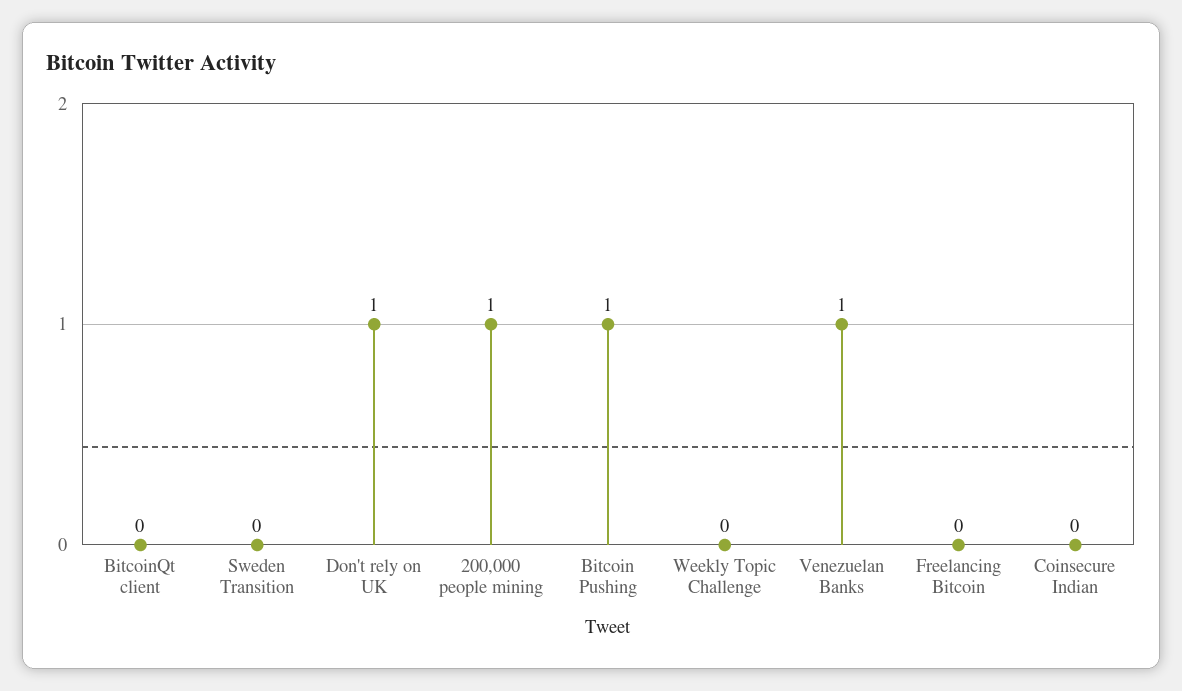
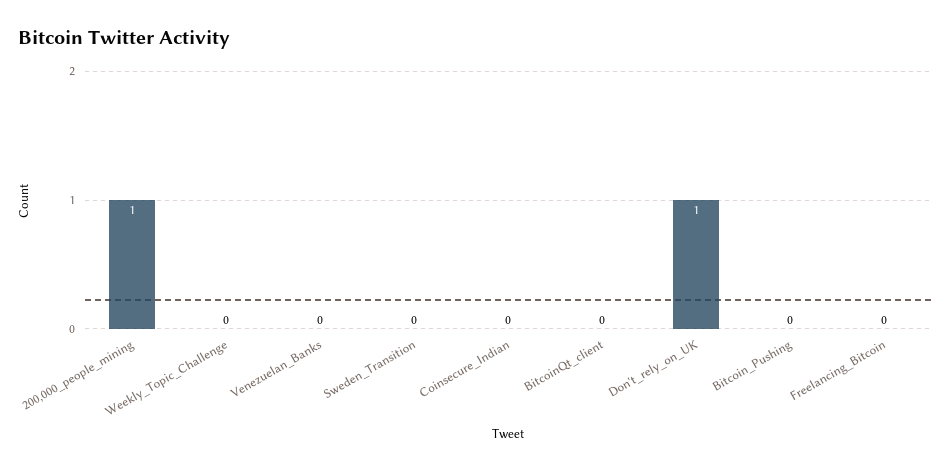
  {
    "BitcoinQt client": 0,
    "Sweden Transition": 0,
    "Don't rely on UK": 1,
    "200,000 people mining": 1,
-   "Bitcoin Pushing": 1,
+   "Bitcoin Pushing": 0,
    "Weekly Topic Challenge": 0,
-   "Venezuelan Banks": 1,
+   "Venezuelan Banks": 0,
    "Freelancing Bitcoin": 0,
    "Coinsecure Indian": 0
  }

